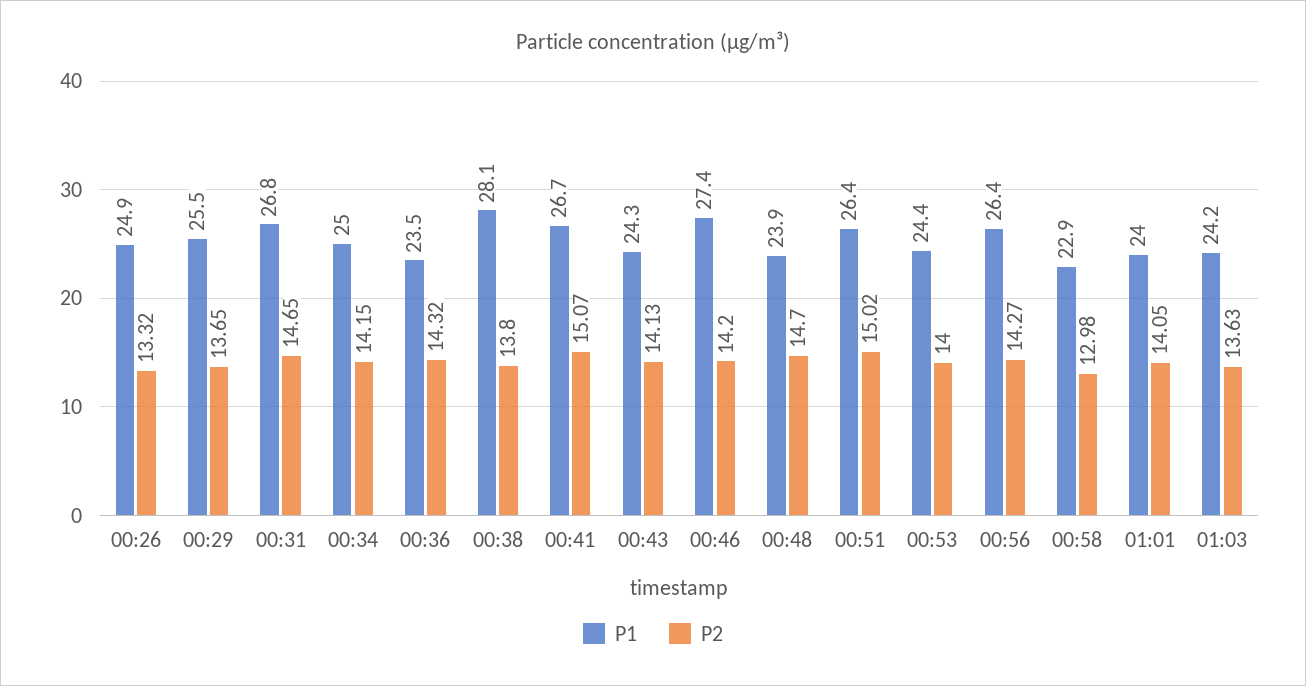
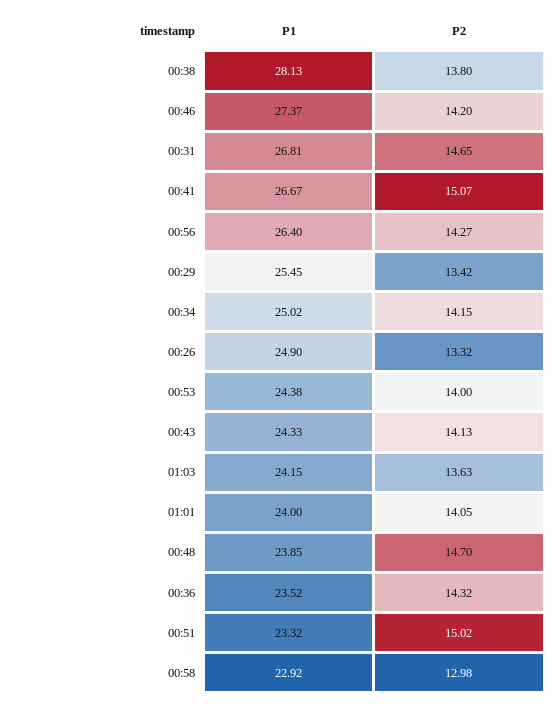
  {
    "P1": {
      "00:26": 24.9,
      "00:29": 25.45,
      "00:31": 26.81,
      "00:34": 25.02,
      "00:36": 23.52,
      "00:38": 28.13,
      "00:41": 26.67,
      "00:43": 24.33,
      "00:46": 27.37,
      "00:48": 23.85,
-     "00:51": 26.4,
+     "00:51": 23.32,
      "00:53": 24.38,
      "00:56": 26.4,
      "00:58": 22.92,
      "01:01": 24,
      "01:03": 24.15
    },
    "P2": {
      "00:26": 13.32,
-     "00:29": 13.65,
+     "00:29": 13.42,
      "00:31": 14.65,
      "00:34": 14.15,
      "00:36": 14.32,
      "00:38": 13.8,
      "00:41": 15.07,
      "00:43": 14.13,
      "00:46": 14.2,
      "00:48": 14.7,
      "00:51": 15.02,
      "00:53": 14,
      "00:56": 14.27,
      "00:58": 12.98,
      "01:01": 14.05,
      "01:03": 13.63
    }
  }

